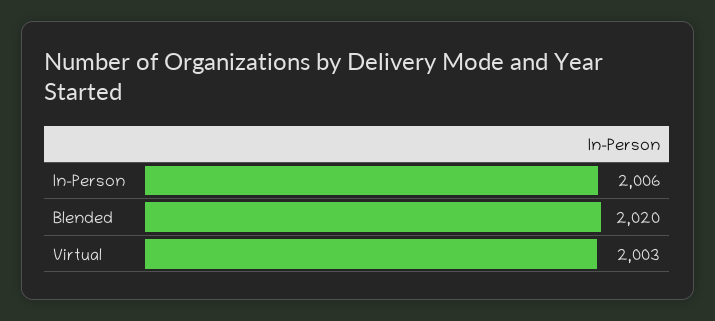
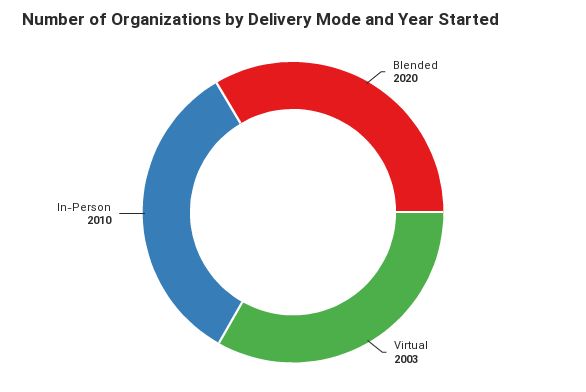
  {
-   "In-Person": 2006,
+   "In-Person": 2010,
    "Blended": 2020,
    "Virtual": 2003
  }

